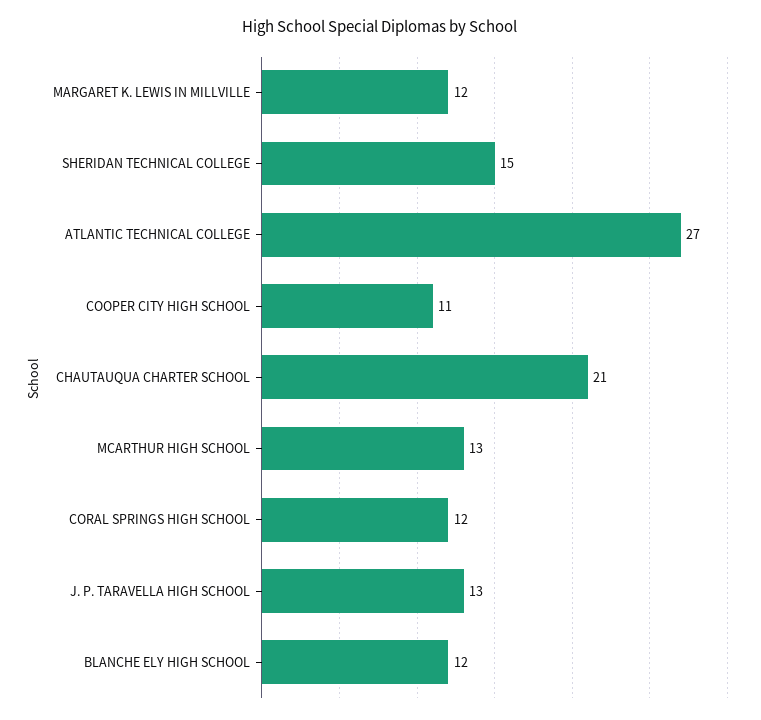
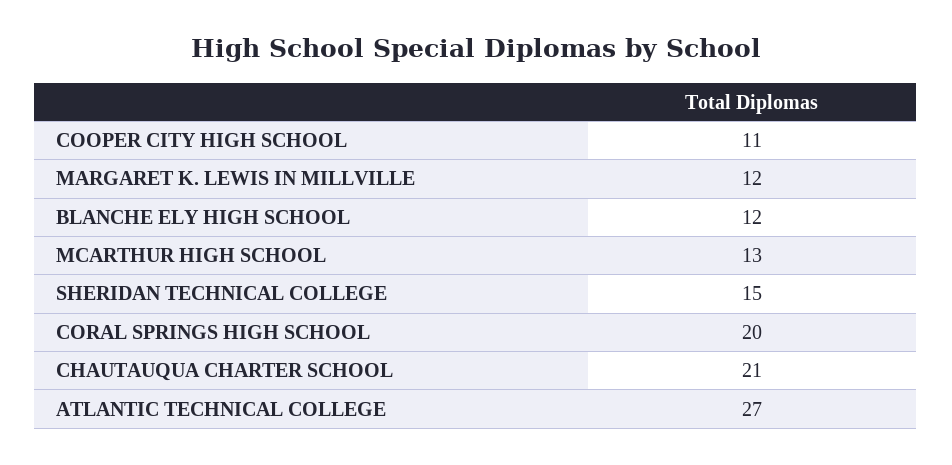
  {
    "MARGARET K. LEWIS IN MILLVILLE": 12,
    "SHERIDAN TECHNICAL COLLEGE": 15,
    "ATLANTIC TECHNICAL COLLEGE": 27,
    "COOPER CITY HIGH SCHOOL": 11,
    "CHAUTAUQUA CHARTER SCHOOL": 21,
    "MCARTHUR HIGH SCHOOL": 13,
-   "CORAL SPRINGS HIGH SCHOOL": 12,
+   "CORAL SPRINGS HIGH SCHOOL": 20,
-   "J. P. TARAVELLA HIGH SCHOOL": 13,
    "BLANCHE ELY HIGH SCHOOL": 12
  }

